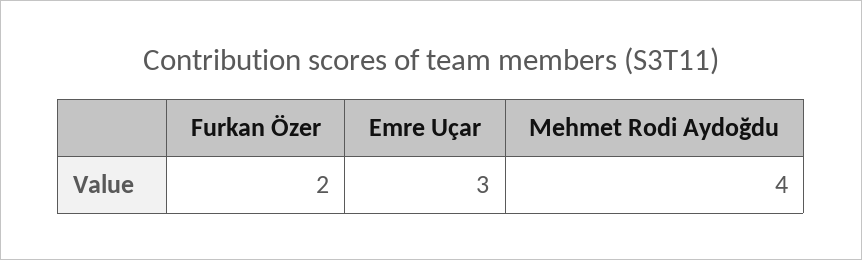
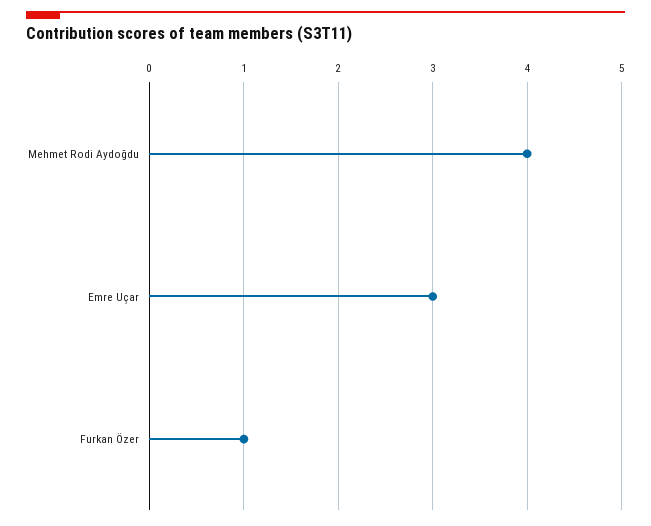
  {
-   "Furkan Özer": 2,
+   "Furkan Özer": 1,
    "Emre Uçar": 3,
    "Mehmet Rodi Aydoğdu": 4
  }

